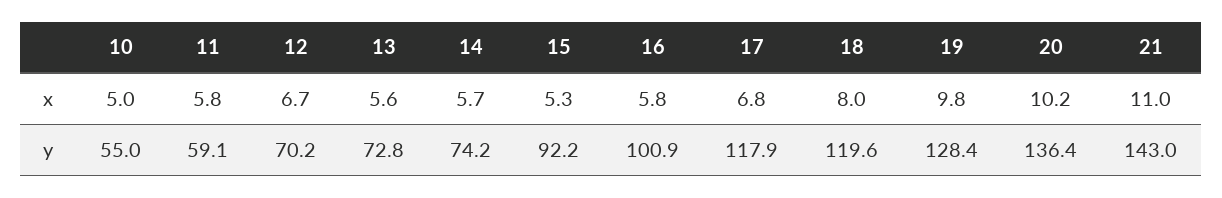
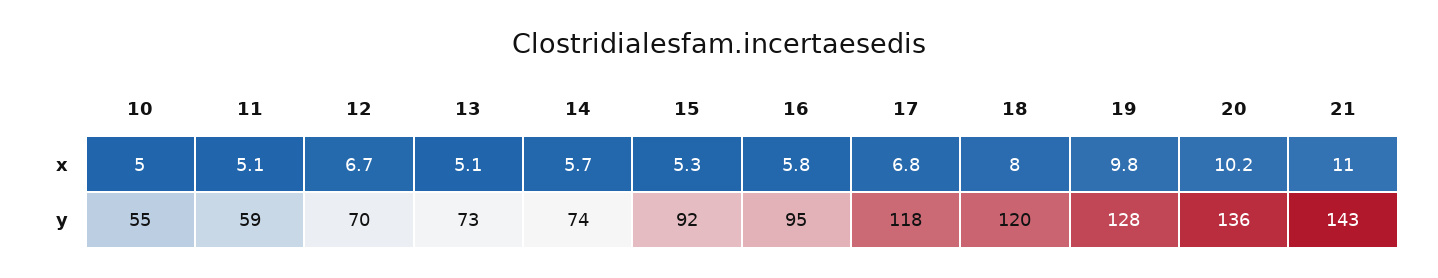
  {
    "10": {
      "x": 5,
      "y": 55
    },
    "11": {
-     "x": 5.8,
+     "x": 5.1,
      "y": 59.1
    },
    "12": {
      "x": 6.7,
      "y": 70.2
    },
    "13": {
-     "x": 5.6,
+     "x": 5.1,
      "y": 72.8
    },
    "14": {
      "x": 5.7,
      "y": 74.2
    },
    "15": {
      "x": 5.3,
      "y": 92.2
    },
    "16": {
      "x": 5.8,
-     "y": 100.9
+     "y": 95
    },
    "17": {
      "x": 6.8,
      "y": 117.9
    },
    "18": {
      "x": 8,
      "y": 119.6
    },
    "19": {
      "x": 9.8,
      "y": 128.4
    },
    "20": {
      "x": 10.2,
      "y": 136.4
    },
    "21": {
      "x": 11,
      "y": 143
    }
  }

